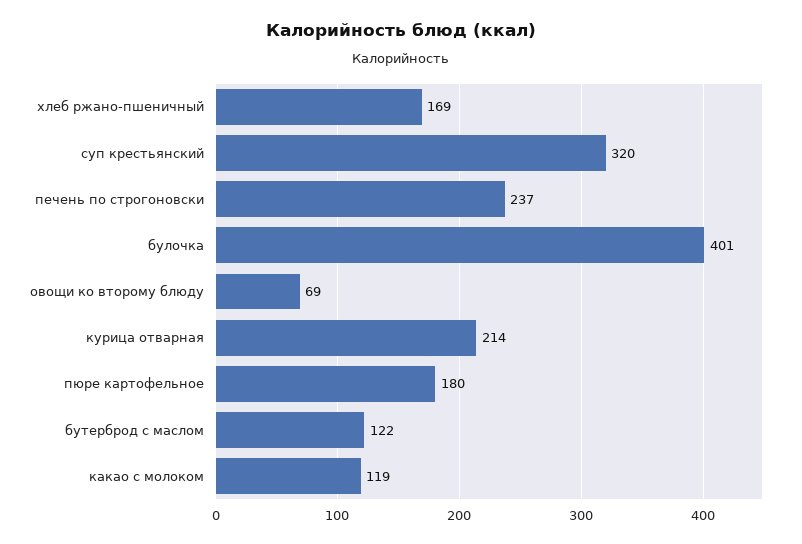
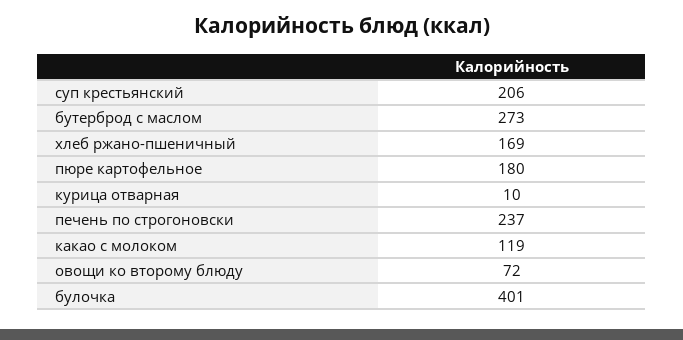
  {
    "хлеб ржано-пшеничный": 169,
-   "суп крестьянский": 320,
+   "суп крестьянский": 206,
    "печень по строгоновски": 237,
    "булочка": 401,
-   "овощи ко второму блюду": 69,
+   "овощи ко второму блюду": 72,
-   "курица отварная": 214,
+   "курица отварная": 10,
    "пюре картофельное": 180,
-   "бутерброд с маслом": 122,
+   "бутерброд с маслом": 273,
    "какао с молоком": 119
  }

